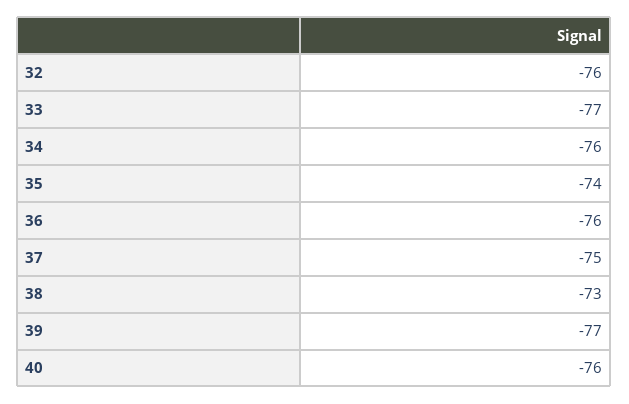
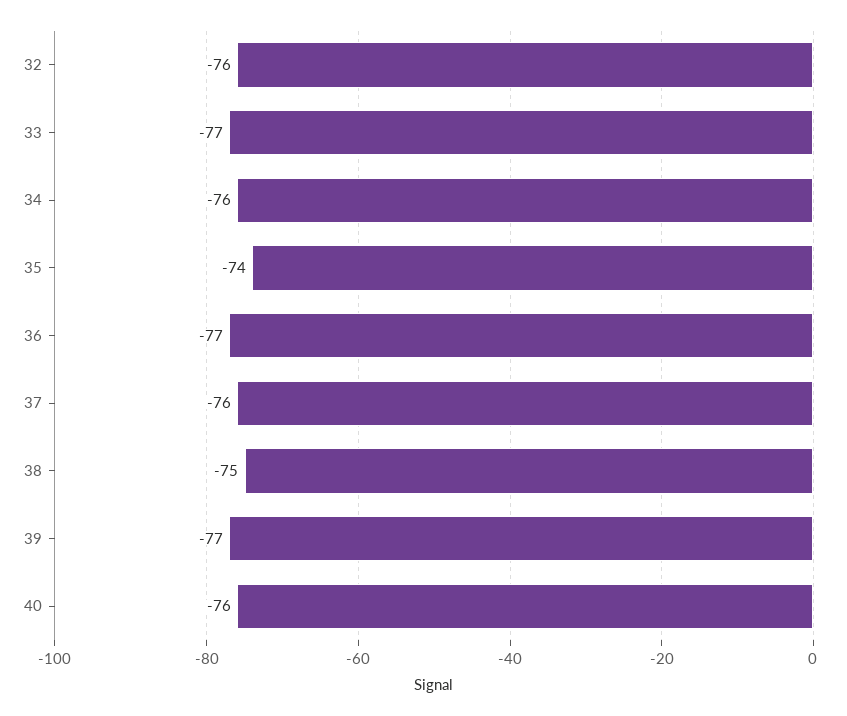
  {
    "32": -76,
    "33": -77,
    "34": -76,
    "35": -74,
-   "36": -76,
+   "36": -77,
-   "37": -75,
+   "37": -76,
-   "38": -73,
+   "38": -75,
    "39": -77,
    "40": -76
  }

